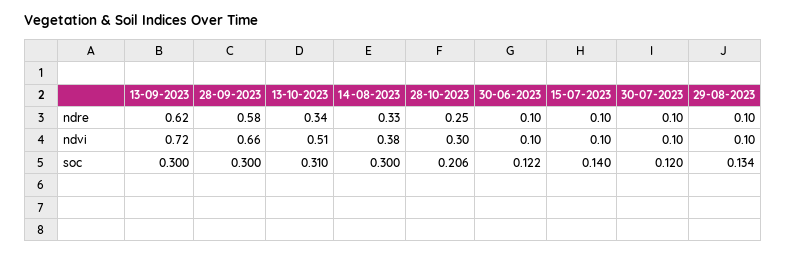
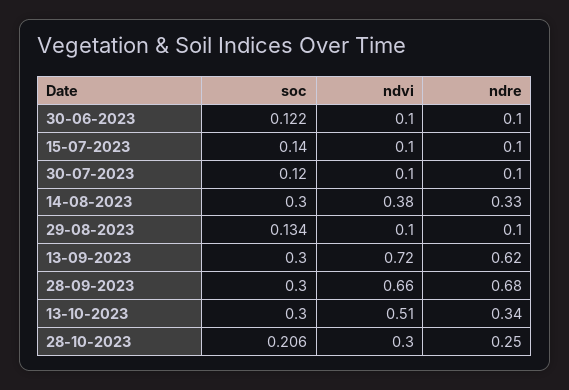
  {
    "13-09-2023": {
      "ndre": 0.62,
      "ndvi": 0.72,
      "soc": 0.3
    },
    "28-09-2023": {
-     "ndre": 0.58,
+     "ndre": 0.68,
      "ndvi": 0.66,
      "soc": 0.3
    },
    "13-10-2023": {
      "ndre": 0.34,
      "ndvi": 0.51,
-     "soc": 0.31
+     "soc": 0.3
    },
    "14-08-2023": {
      "ndre": 0.33,
      "ndvi": 0.38,
      "soc": 0.3
    },
    "28-10-2023": {
      "ndre": 0.25,
      "ndvi": 0.3,
      "soc": 0.206
    },
    "30-06-2023": {
      "ndre": 0.1,
      "ndvi": 0.1,
      "soc": 0.122
    },
    "15-07-2023": {
      "ndre": 0.1,
      "ndvi": 0.1,
      "soc": 0.14
    },
    "30-07-2023": {
      "ndre": 0.1,
      "ndvi": 0.1,
      "soc": 0.12
    },
    "29-08-2023": {
      "ndre": 0.1,
      "ndvi": 0.1,
      "soc": 0.134
    }
  }

